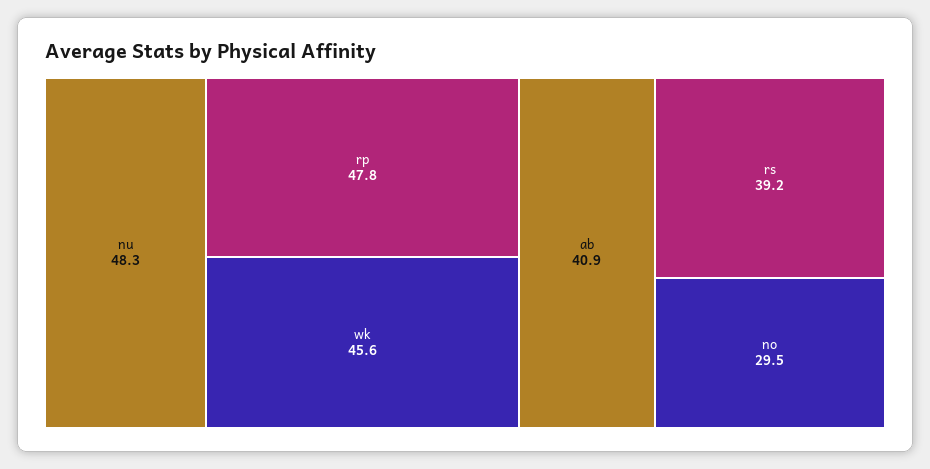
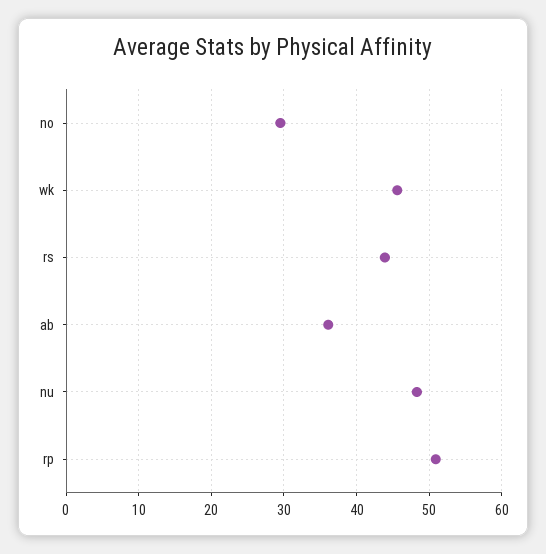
  {
    "nu": 48.3,
-   "rp": 47.8,
+   "rp": 51,
    "wk": 45.6,
-   "ab": 40.9,
+   "ab": 36,
-   "rs": 39.2,
+   "rs": 44,
    "no": 29.5
  }

